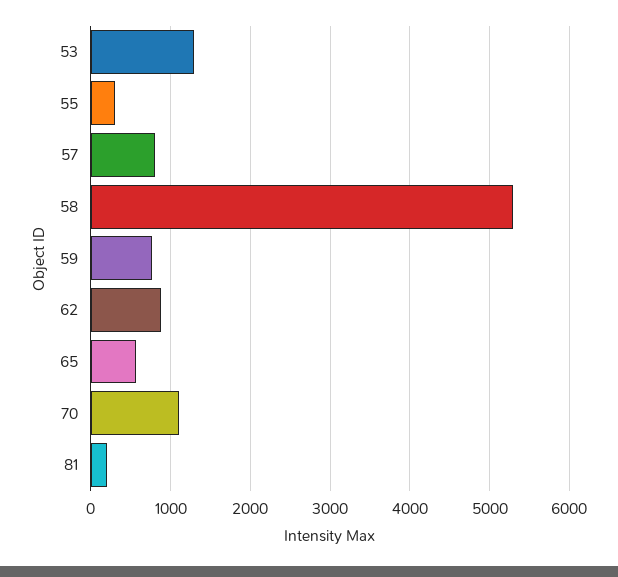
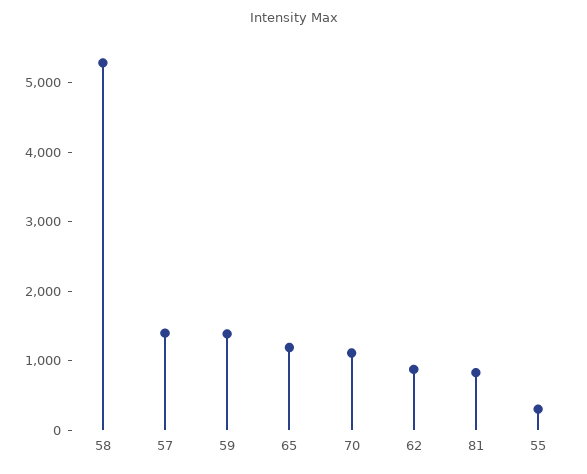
  {
-   "53": 1300,
    "55": 300,
-   "57": 800,
+   "57": 1400,
    "58": 5300,
-   "59": 800,
+   "59": 1400,
    "62": 900,
-   "65": 600,
+   "65": 1200,
    "70": 1100,
-   "81": 200
+   "81": 800
  }

